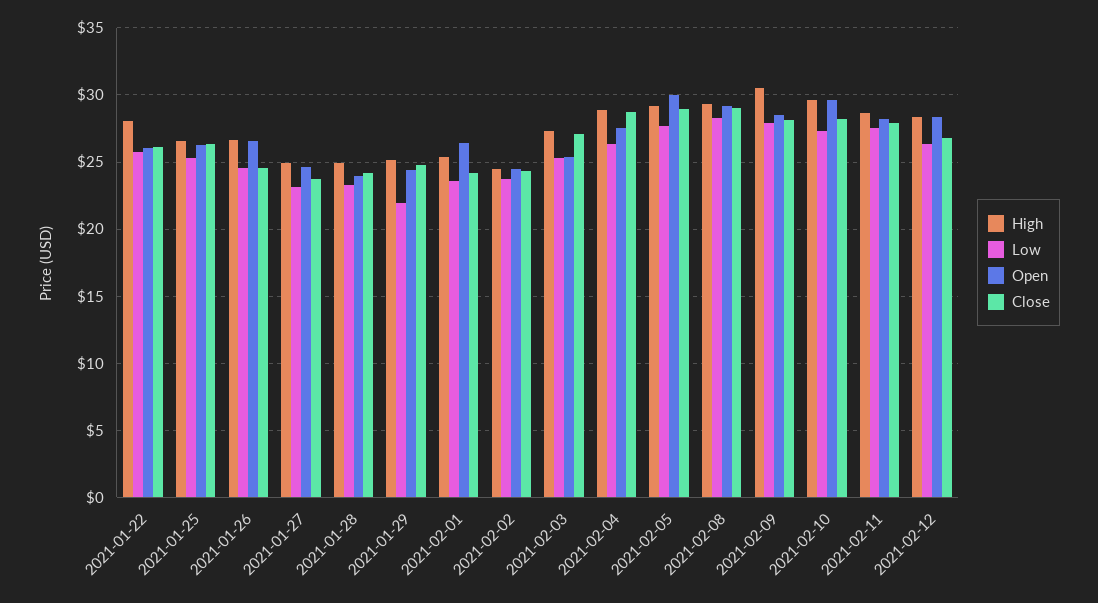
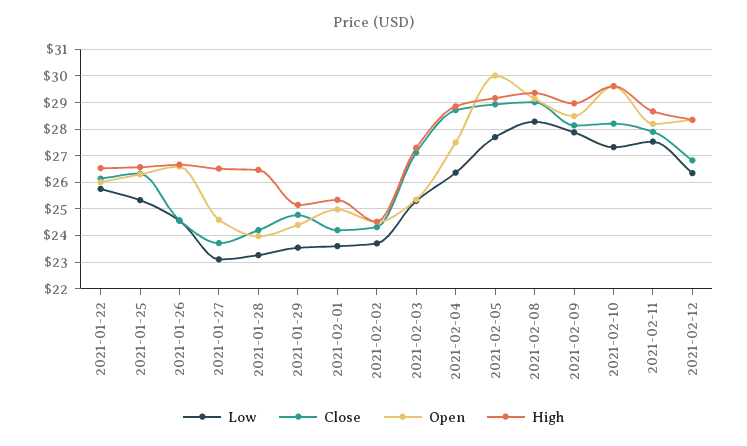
  {
    "High": {
-     "2021-01-22": 28,
+     "2021-01-22": 26.5,
      "2021-01-25": 26.5,
      "2021-01-26": 26.75,
-     "2021-01-27": 25,
+     "2021-01-27": 26.5,
-     "2021-01-28": 25,
+     "2021-01-28": 26.5,
      "2021-01-29": 25.25,
      "2021-02-01": 25.25,
      "2021-02-02": 24.5,
      "2021-02-03": 27.25,
      "2021-02-04": 28.75,
      "2021-02-05": 29.25,
      "2021-02-08": 29.25,
-     "2021-02-09": 30.5,
+     "2021-02-09": 29,
      "2021-02-10": 29.5,
      "2021-02-11": 28.75,
      "2021-02-12": 28.25
    },
    "Low": {
      "2021-01-22": 25.75,
      "2021-01-25": 25.25,
      "2021-01-26": 24.5,
      "2021-01-27": 23,
      "2021-01-28": 23.25,
-     "2021-01-29": 22,
+     "2021-01-29": 23.5,
      "2021-02-01": 23.5,
      "2021-02-02": 23.75,
      "2021-02-03": 25.25,
      "2021-02-04": 26.25,
      "2021-02-05": 27.75,
      "2021-02-08": 28.25,
      "2021-02-09": 28,
      "2021-02-10": 27.25,
      "2021-02-11": 27.5,
      "2021-02-12": 26.25
    },
    "Open": {
      "2021-01-22": 26,
      "2021-01-25": 26.25,
      "2021-01-26": 26.5,
      "2021-01-27": 24.5,
      "2021-01-28": 24,
      "2021-01-29": 24.5,
-     "2021-02-01": 26.5,
+     "2021-02-01": 25,
      "2021-02-02": 24.5,
      "2021-02-03": 25.25,
      "2021-02-04": 27.5,
      "2021-02-05": 30,
      "2021-02-08": 29.25,
      "2021-02-09": 28.5,
      "2021-02-10": 29.5,
      "2021-02-11": 28.25,
      "2021-02-12": 28.25
    },
    "Close": {
      "2021-01-22": 26.25,
      "2021-01-25": 26.25,
      "2021-01-26": 24.5,
      "2021-01-27": 23.75,
      "2021-01-28": 24.25,
      "2021-01-29": 24.75,
      "2021-02-01": 24.25,
      "2021-02-02": 24.25,
      "2021-02-03": 27,
      "2021-02-04": 28.75,
      "2021-02-05": 29,
      "2021-02-08": 29,
      "2021-02-09": 28.25,
      "2021-02-10": 28.25,
      "2021-02-11": 28,
      "2021-02-12": 26.75
    }
  }

